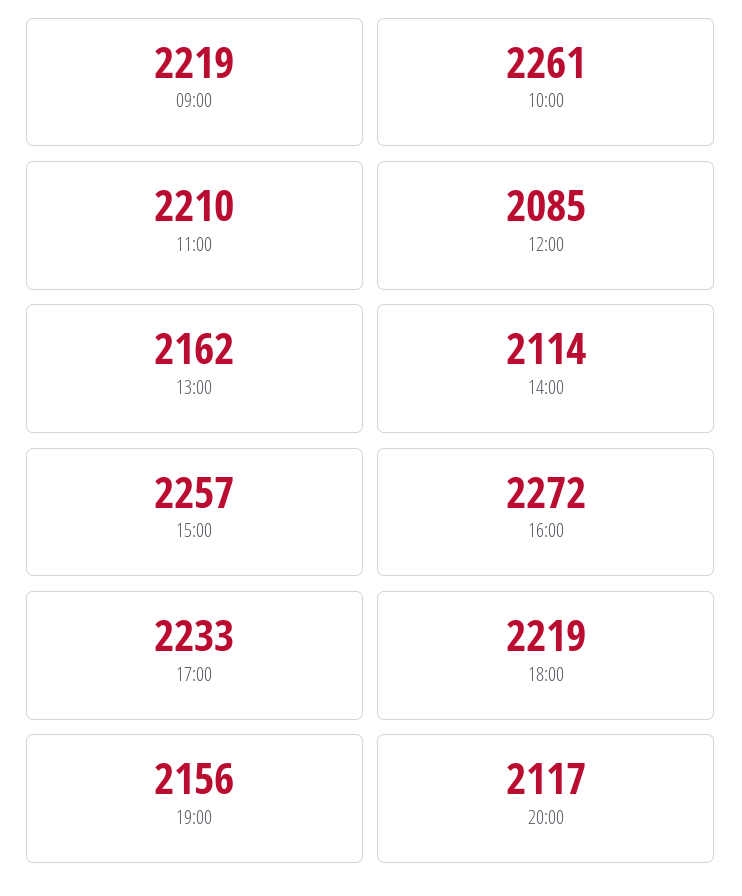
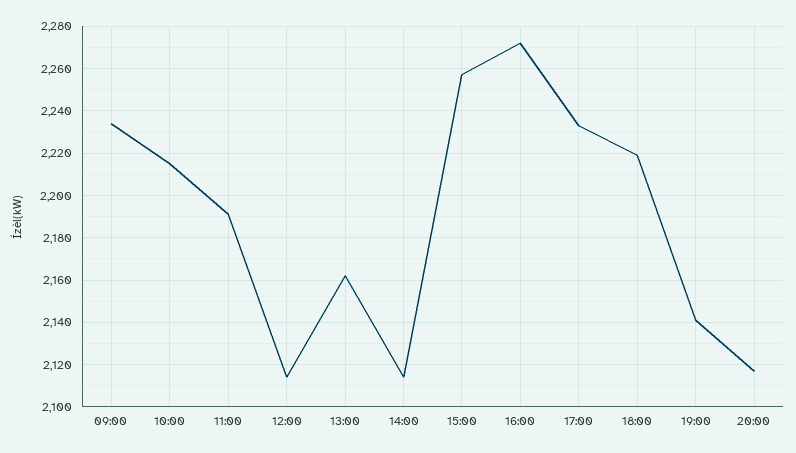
  {
-   "09:00": 2219,
+   "09:00": 2235,
-   "10:00": 2261,
+   "10:00": 2215,
-   "11:00": 2210,
+   "11:00": 2190,
-   "12:00": 2085,
+   "12:00": 2115,
    "13:00": 2162,
    "14:00": 2114,
    "15:00": 2257,
    "16:00": 2272,
    "17:00": 2233,
    "18:00": 2219,
-   "19:00": 2156,
+   "19:00": 2140,
    "20:00": 2117
  }

